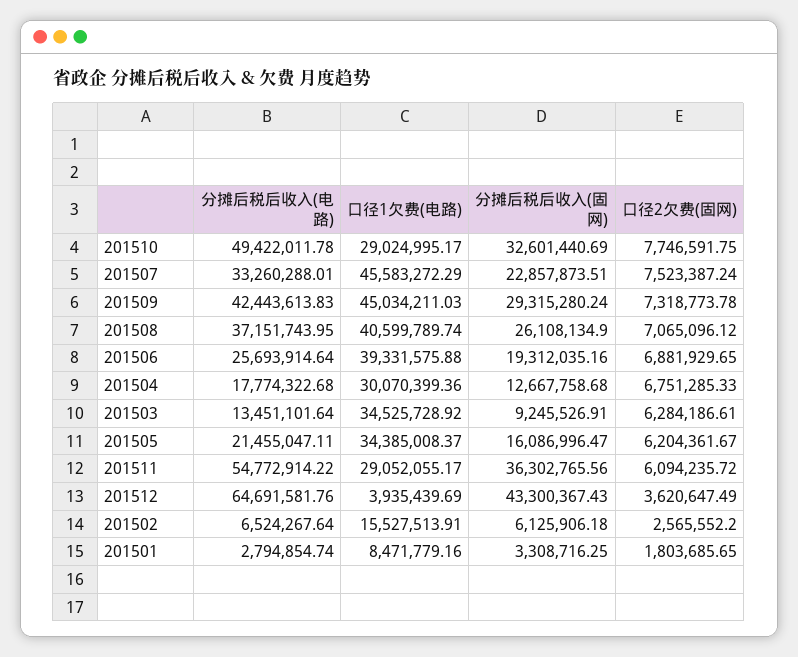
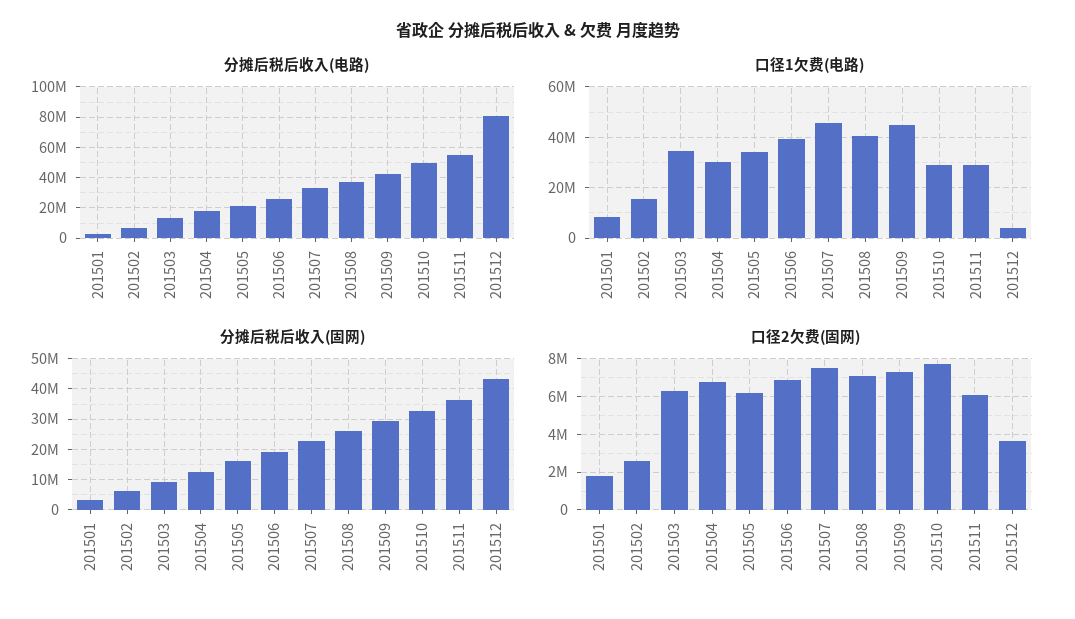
  {
    "分摊后税后收入(电路)": {
      "201510": 49422011.78,
      "201507": 33260288.01,
      "201509": 42443613.83,
      "201508": 37151743.95,
      "201506": 25693914.64,
      "201504": 17774322.68,
      "201503": 13451101.64,
      "201505": 21455047.11,
      "201511": 54772914.22,
-     "201512": 64691581.76,
+     "201512": 80000000,
      "201502": 6524267.64,
      "201501": 2794854.74
    },
    "口径1欠费(电路)": {
      "201510": 29024995.17,
      "201507": 45583272.29,
      "201509": 45034211.03,
      "201508": 40599789.74,
      "201506": 39331575.88,
      "201504": 30070399.36,
      "201503": 34525728.92,
      "201505": 34385008.37,
      "201511": 29052055.17,
      "201512": 3935439.69,
      "201502": 15527513.91,
      "201501": 8471779.16
    },
    "分摊后税后收入(固网)": {
      "201510": 32601440.69,
      "201507": 22857873.51,
      "201509": 29315280.24,
      "201508": 26108134.9,
      "201506": 19312035.16,
      "201504": 12667758.68,
      "201503": 9245526.91,
      "201505": 16086996.47,
      "201511": 36302765.56,
      "201512": 43300367.43,
      "201502": 6125906.18,
      "201501": 3308716.25
    },
    "口径2欠费(固网)": {
      "201510": 7746591.75,
      "201507": 7523387.24,
      "201509": 7318773.78,
      "201508": 7065096.12,
      "201506": 6881929.65,
      "201504": 6751285.33,
      "201503": 6284186.61,
      "201505": 6204361.67,
      "201511": 6094235.72,
      "201512": 3620647.49,
      "201502": 2565552.2,
      "201501": 1803685.65
    }
  }

